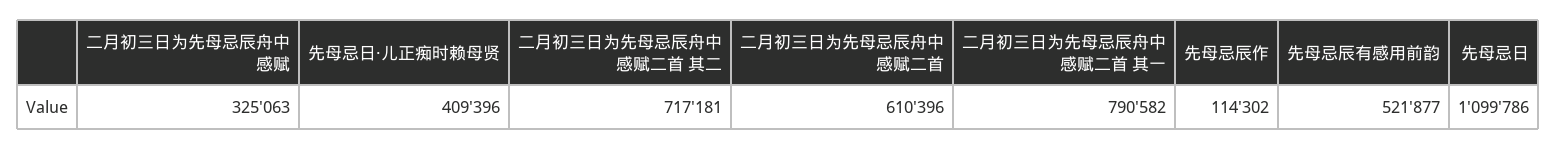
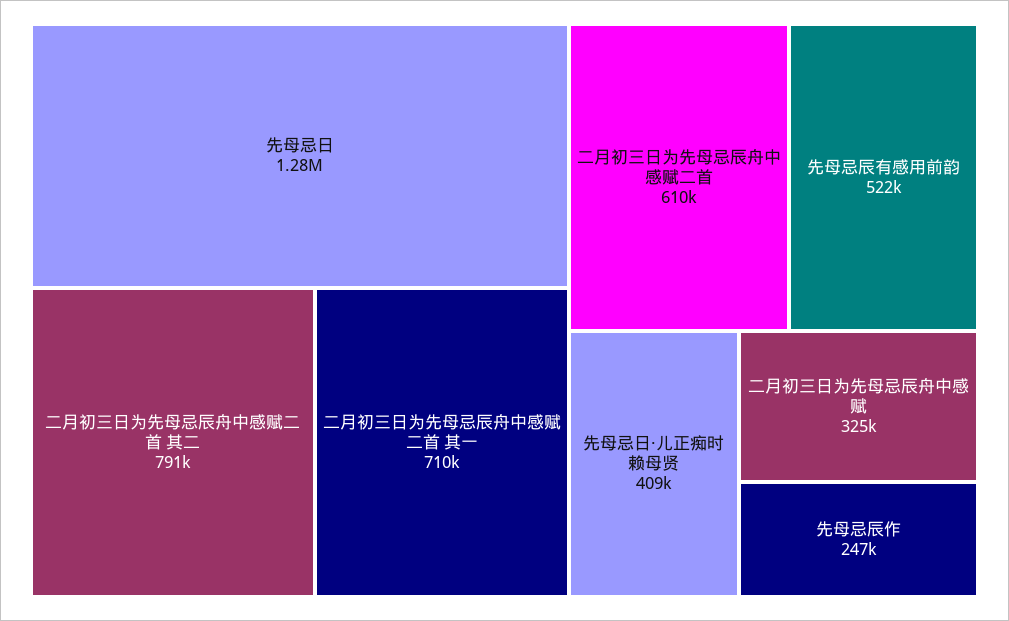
  {
    "二月初三日为先母忌辰舟中感赋": 325063,
    "先母忌日·儿正痴时赖母贤": 409396,
-   "二月初三日为先母忌辰舟中感赋二首 其二": 717181,
+   "二月初三日为先母忌辰舟中感赋二首 其二": 791000,
    "二月初三日为先母忌辰舟中感赋二首": 610396,
-   "二月初三日为先母忌辰舟中感赋二首 其一": 790582,
+   "二月初三日为先母忌辰舟中感赋二首 其一": 710000,
-   "先母忌辰作": 114302,
+   "先母忌辰作": 247000,
    "先母忌辰有感用前韵": 521877,
-   "先母忌日": 1099786
+   "先母忌日": 1280000
  }

